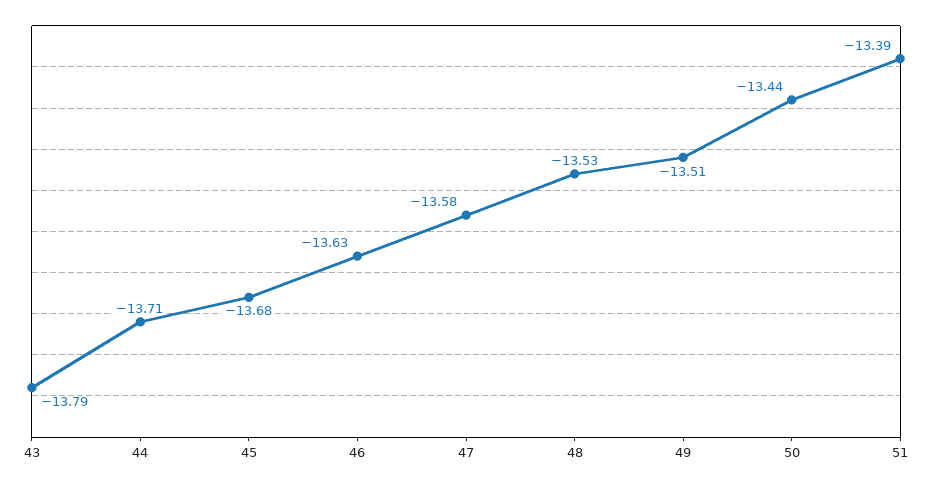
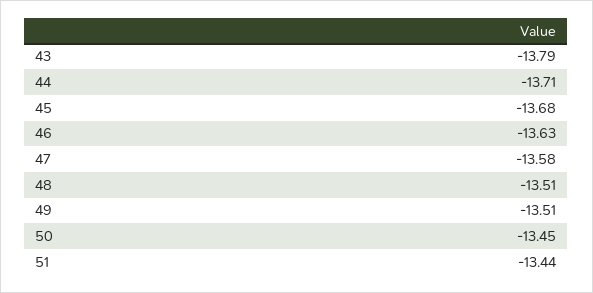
  {
    "43": -13.79,
    "44": -13.71,
    "45": -13.68,
    "46": -13.63,
    "47": -13.58,
-   "48": -13.53,
+   "48": -13.51,
    "49": -13.51,
-   "50": -13.44,
+   "50": -13.45,
-   "51": -13.39
+   "51": -13.44
  }

